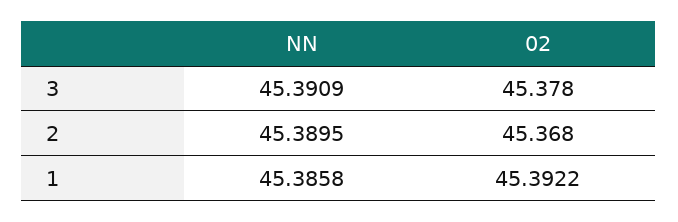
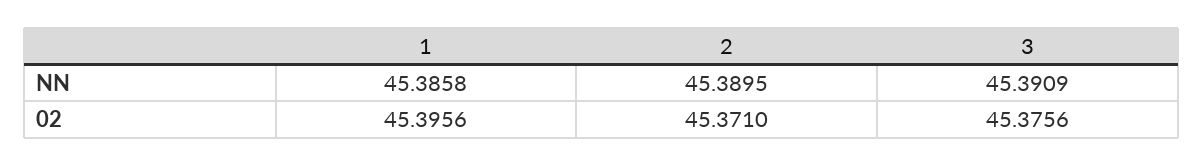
  {
    "NN": {
      "3": 45.3909,
      "2": 45.3895,
      "1": 45.3858
    },
    "02": {
-     "3": 45.378,
+     "3": 45.3756,
-     "2": 45.368,
+     "2": 45.371,
-     "1": 45.3922
+     "1": 45.3956
    }
  }

